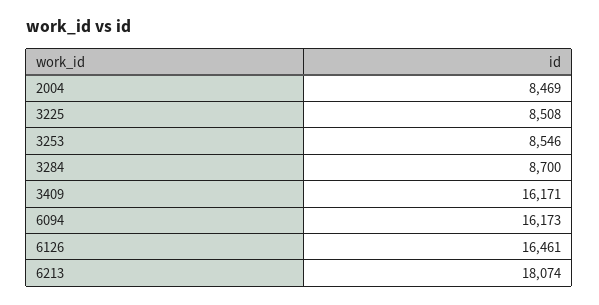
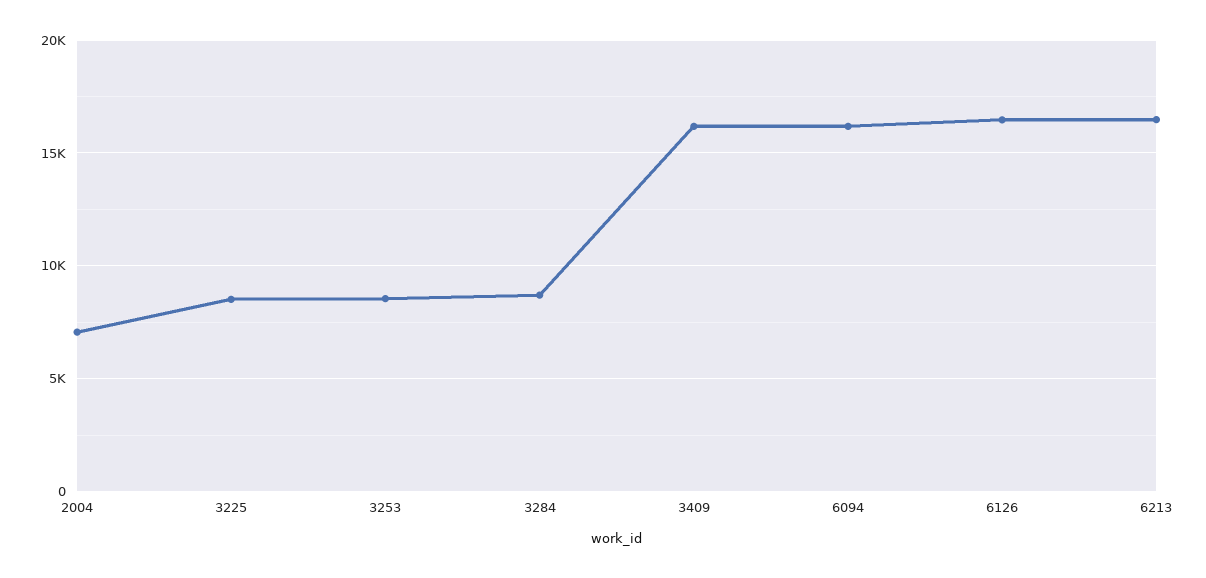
  {
-   "2004": 8469,
+   "2004": 7000,
    "3225": 8508,
    "3253": 8546,
    "3284": 8700,
    "3409": 16171,
    "6094": 16173,
    "6126": 16461,
-   "6213": 18074
+   "6213": 16500
  }

